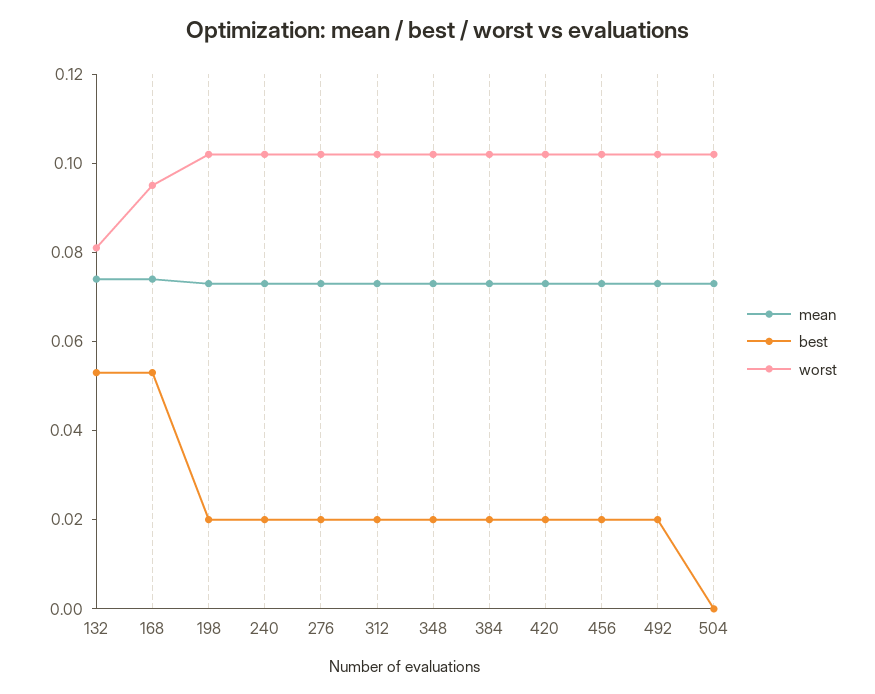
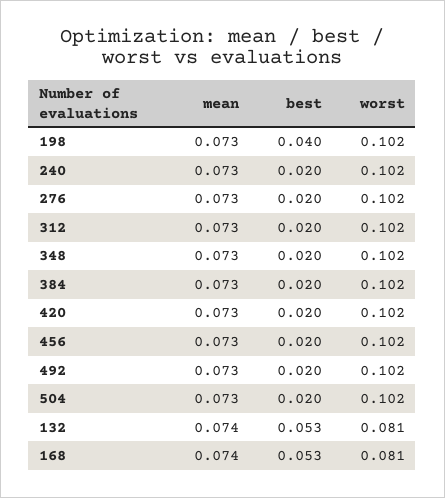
  {
    "mean": {
      "132": 0.074,
      "168": 0.074,
      "198": 0.073,
      "240": 0.073,
      "276": 0.073,
      "312": 0.073,
      "348": 0.073,
      "384": 0.073,
      "420": 0.073,
      "456": 0.073,
      "492": 0.073,
      "504": 0.073
    },
    "best": {
      "132": 0.053,
      "168": 0.053,
-     "198": 0.02,
+     "198": 0.04,
      "240": 0.02,
      "276": 0.02,
      "312": 0.02,
      "348": 0.02,
      "384": 0.02,
      "420": 0.02,
      "456": 0.02,
      "492": 0.02,
-     "504": 0
+     "504": 0.02
    },
    "worst": {
      "132": 0.081,
-     "168": 0.095,
+     "168": 0.081,
      "198": 0.102,
      "240": 0.102,
      "276": 0.102,
      "312": 0.102,
      "348": 0.102,
      "384": 0.102,
      "420": 0.102,
      "456": 0.102,
      "492": 0.102,
      "504": 0.102
    }
  }

